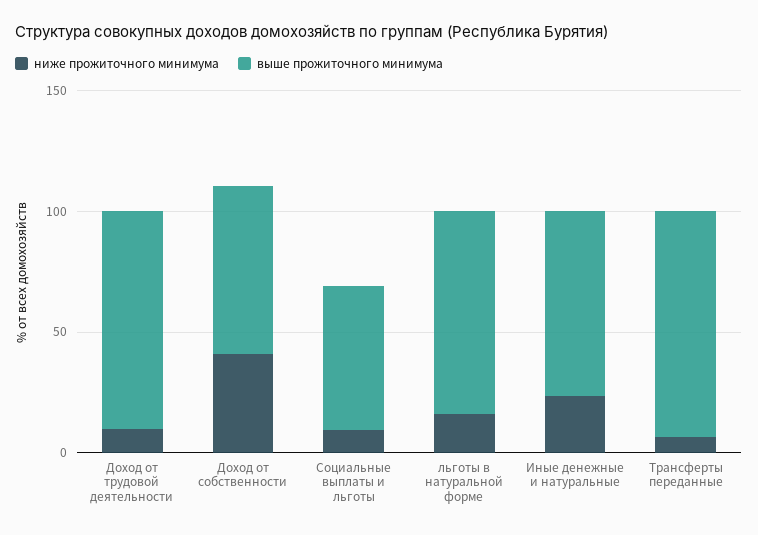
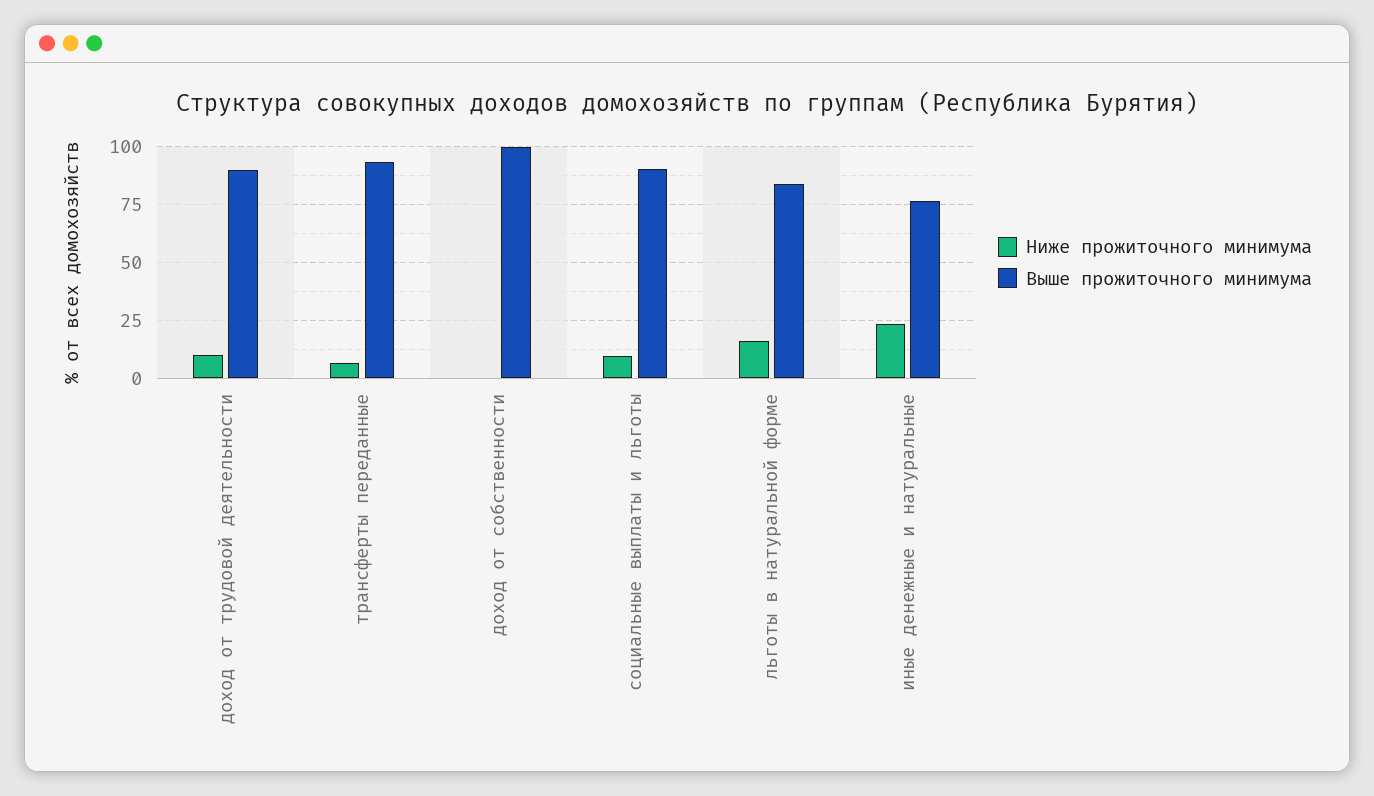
  {
    "ниже прожиточного минимума": {
      "Доход от трудовой деятельности": 10,
-     "Доход от собственности": 40,
+     "Доход от собственности": 0,
      "Социальные выплаты и льготы": 10,
      "льготы в натуральной форме": 15,
      "Иные денежные и натуральные": 25,
      "Трансферты переданные": 5
    },
    "выше прожиточного минимума": {
      "Доход от трудовой деятельности": 90,
-     "Доход от собственности": 70,
+     "Доход от собственности": 100,
-     "Социальные выплаты и льготы": 60,
+     "Социальные выплаты и льготы": 90,
      "льготы в натуральной форме": 85,
      "Иные денежные и натуральные": 75,
      "Трансферты переданные": 95
    }
  }

